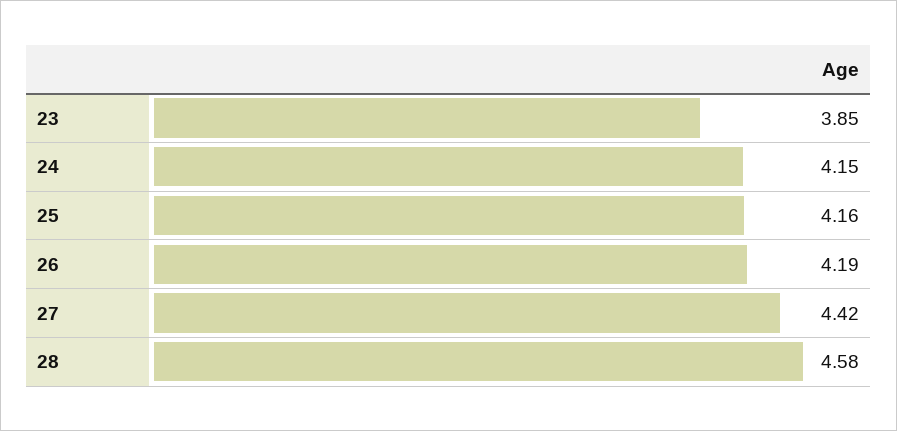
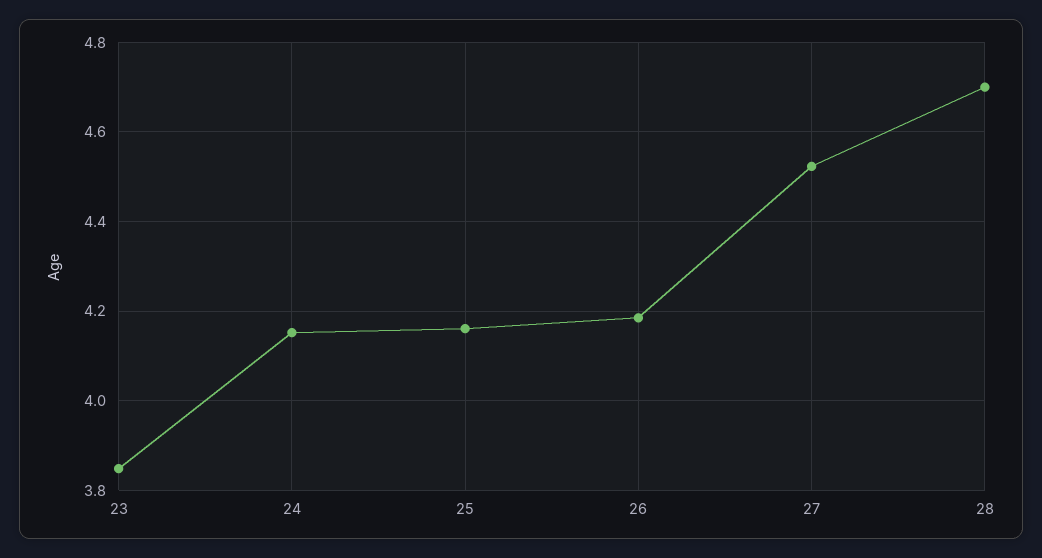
  {
    "23": 3.85,
    "24": 4.15,
    "25": 4.16,
    "26": 4.19,
-   "27": 4.42,
+   "27": 4.52,
-   "28": 4.58
+   "28": 4.7
  }

